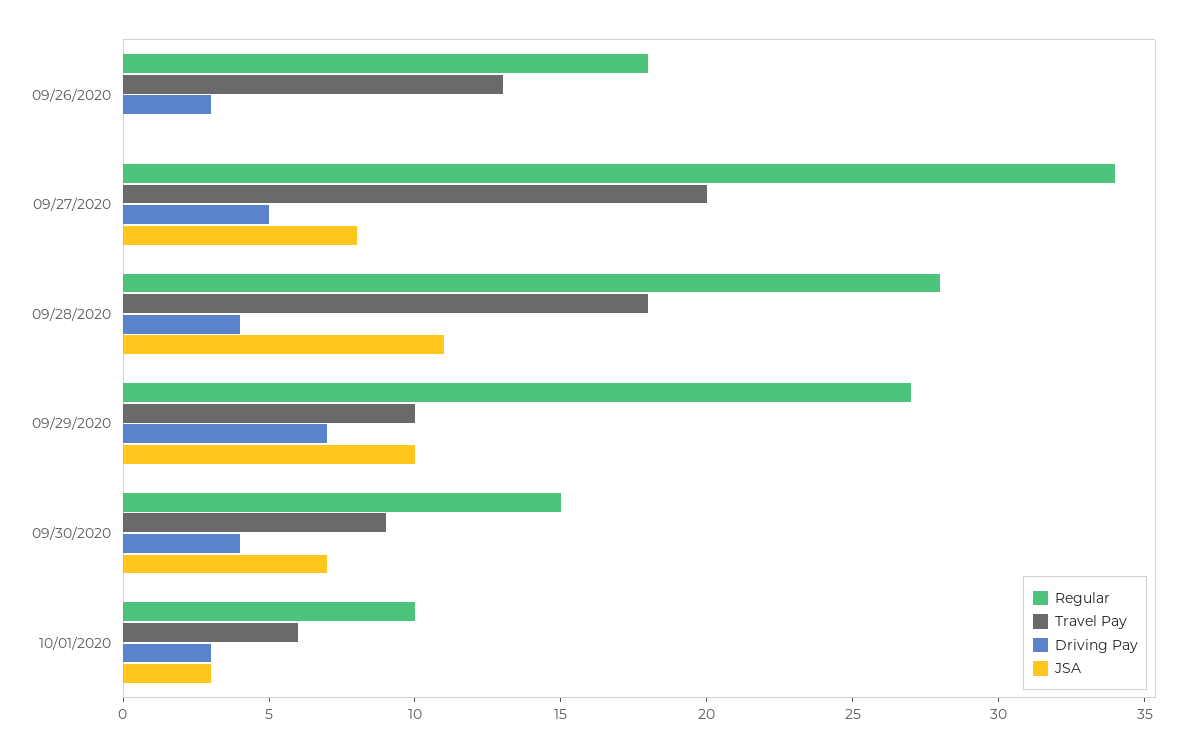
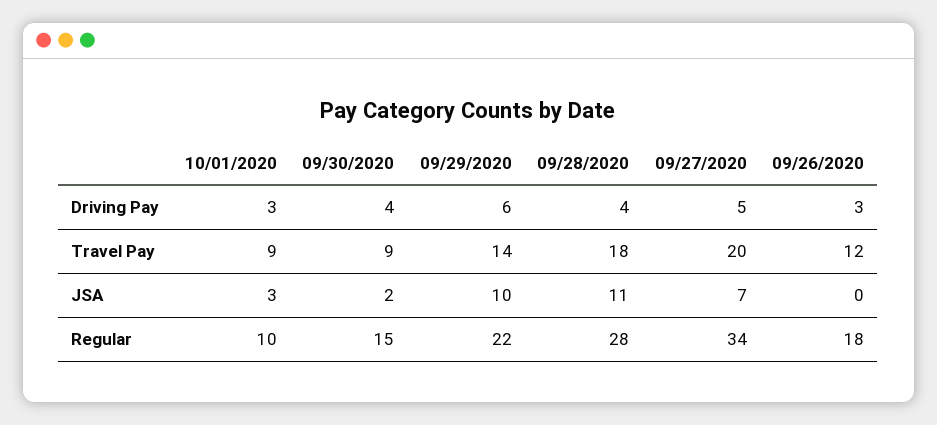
  {
    "Regular": {
      "09/26/2020": 18,
      "09/27/2020": 34,
      "09/28/2020": 28,
-     "09/29/2020": 27,
+     "09/29/2020": 22,
      "09/30/2020": 15,
      "10/01/2020": 10
    },
    "Travel Pay": {
-     "09/26/2020": 13,
+     "09/26/2020": 12,
      "09/27/2020": 20,
      "09/28/2020": 18,
-     "09/29/2020": 10,
+     "09/29/2020": 14,
      "09/30/2020": 9,
-     "10/01/2020": 6
+     "10/01/2020": 9
    },
    "Driving Pay": {
      "09/26/2020": 3,
      "09/27/2020": 5,
      "09/28/2020": 4,
-     "09/29/2020": 7,
+     "09/29/2020": 6,
      "09/30/2020": 4,
      "10/01/2020": 3
    },
    "JSA": {
      "09/26/2020": 0,
-     "09/27/2020": 8,
+     "09/27/2020": 7,
      "09/28/2020": 11,
      "09/29/2020": 10,
-     "09/30/2020": 7,
+     "09/30/2020": 2,
      "10/01/2020": 3
    }
  }

